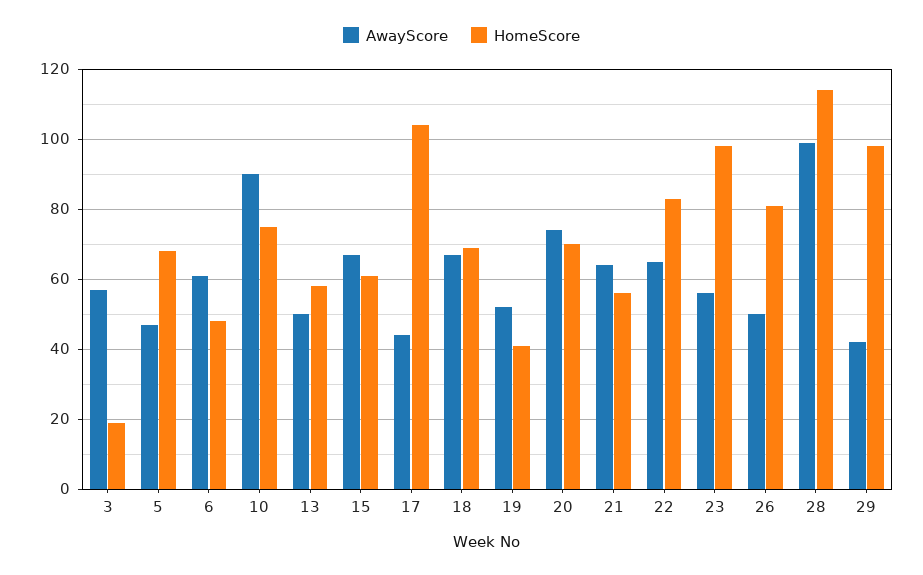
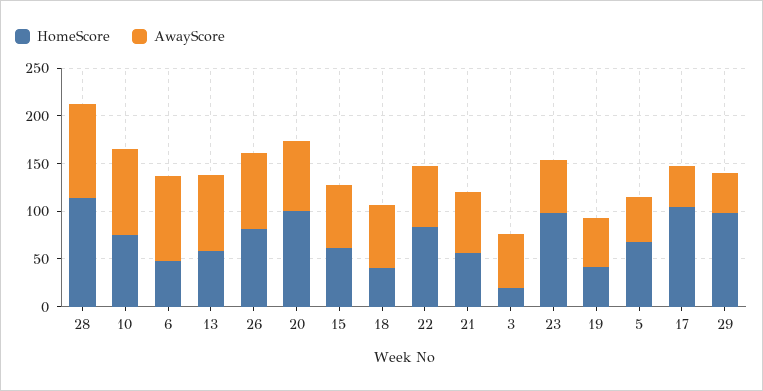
  {
    "AwayScore": {
      "3": 55,
      "5": 45,
-     "6": 60,
+     "6": 90,
      "10": 90,
-     "13": 50,
+     "13": 80,
      "15": 65,
      "17": 45,
      "18": 65,
      "19": 50,
      "20": 75,
      "21": 65,
      "22": 65,
      "23": 55,
-     "26": 50,
+     "26": 80,
      "28": 100,
      "29": 40
    },
    "HomeScore": {
      "3": 20,
      "5": 70,
      "6": 50,
      "10": 75,
      "13": 60,
      "15": 60,
      "17": 105,
-     "18": 70,
+     "18": 40,
      "19": 40,
-     "20": 70,
+     "20": 100,
      "21": 55,
      "22": 85,
      "23": 100,
      "26": 80,
      "28": 115,
      "29": 100
    }
  }

